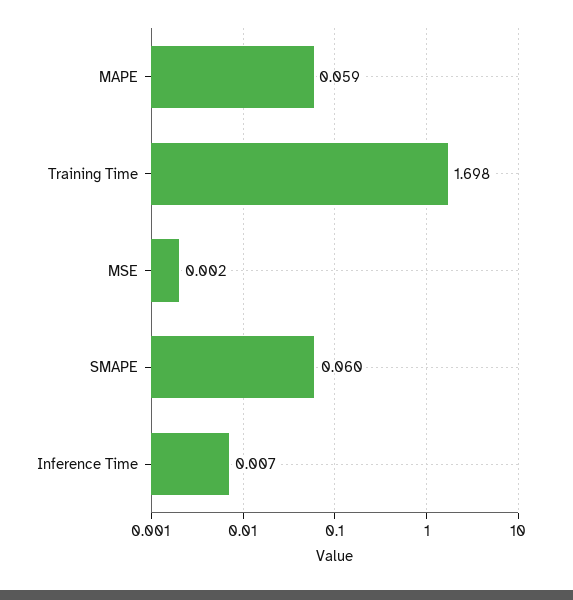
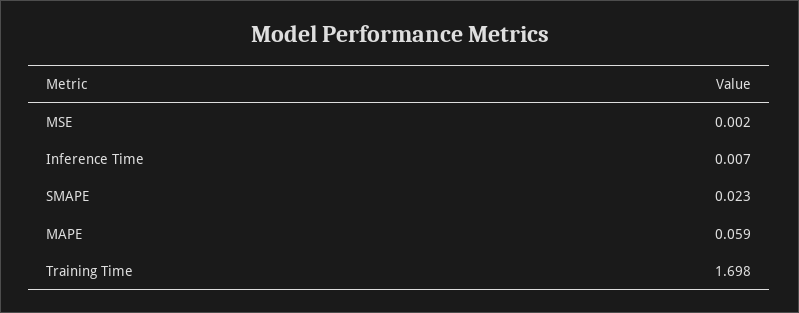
  {
    "MAPE": 0.059,
    "Training Time": 1.698,
    "MSE": 0.002,
-   "SMAPE": 0.06,
+   "SMAPE": 0.023,
    "Inference Time": 0.007
  }

